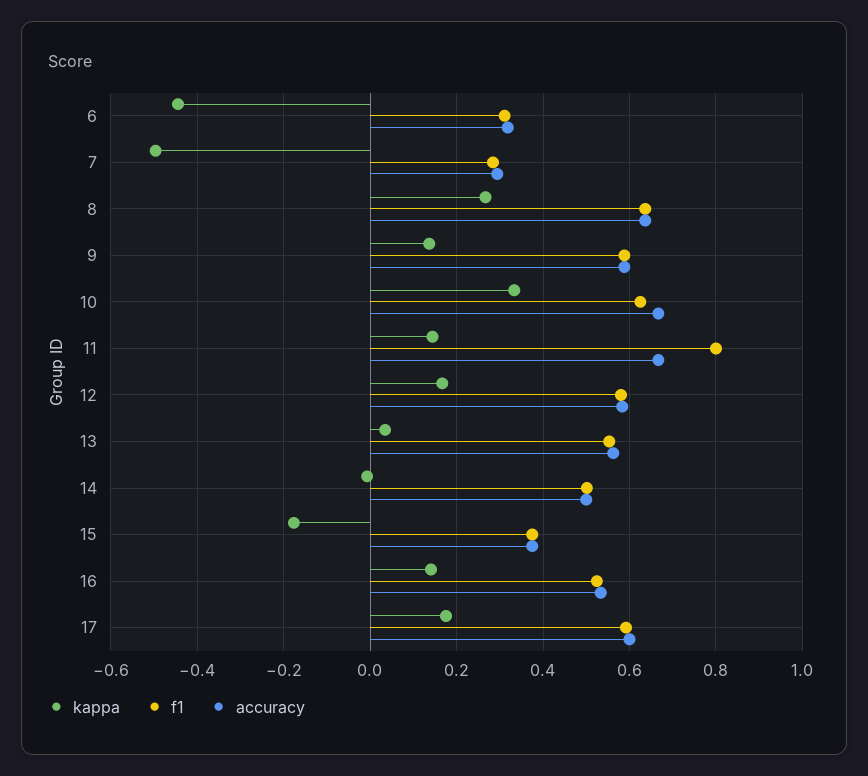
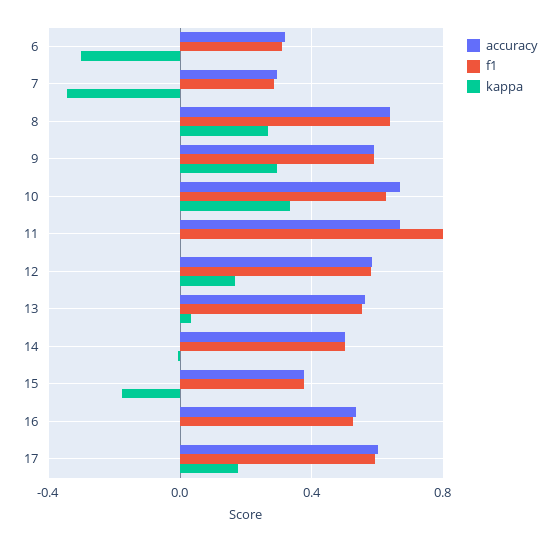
  {
    "kappa": {
-     "6": -0.44,
+     "6": -0.3,
-     "7": -0.5,
+     "7": -0.35,
      "8": 0.26,
-     "9": 0.14,
+     "9": 0.3,
      "10": 0.34,
-     "11": 0.14,
+     "11": 0,
      "12": 0.16,
      "13": 0.04,
      "14": 0,
      "15": -0.18,
-     "16": 0.14,
+     "16": 0,
      "17": 0.18
    },
    "f1": {
      "6": 0.32,
      "7": 0.28,
      "8": 0.64,
      "9": 0.58,
      "10": 0.62,
      "11": 0.8,
      "12": 0.58,
      "13": 0.56,
      "14": 0.5,
      "15": 0.38,
      "16": 0.52,
      "17": 0.6
    },
    "accuracy": {
      "6": 0.32,
      "7": 0.3,
      "8": 0.64,
      "9": 0.58,
      "10": 0.66,
      "11": 0.66,
      "12": 0.58,
      "13": 0.56,
      "14": 0.5,
      "15": 0.38,
      "16": 0.54,
      "17": 0.6
    }
  }

